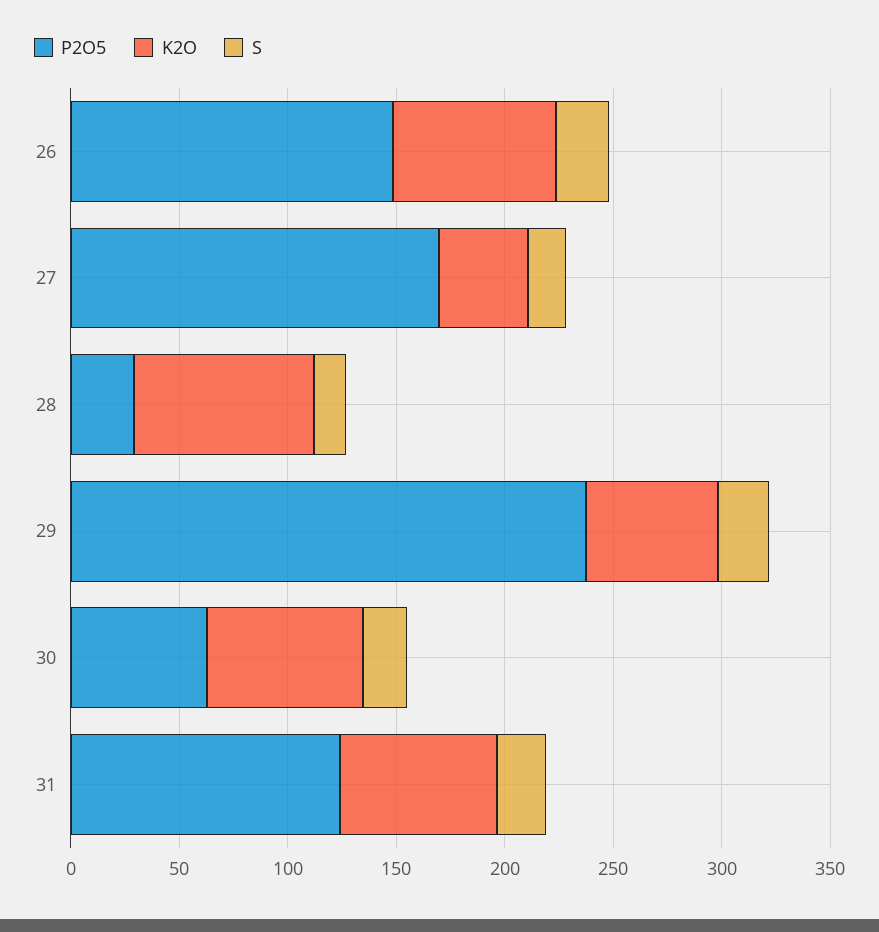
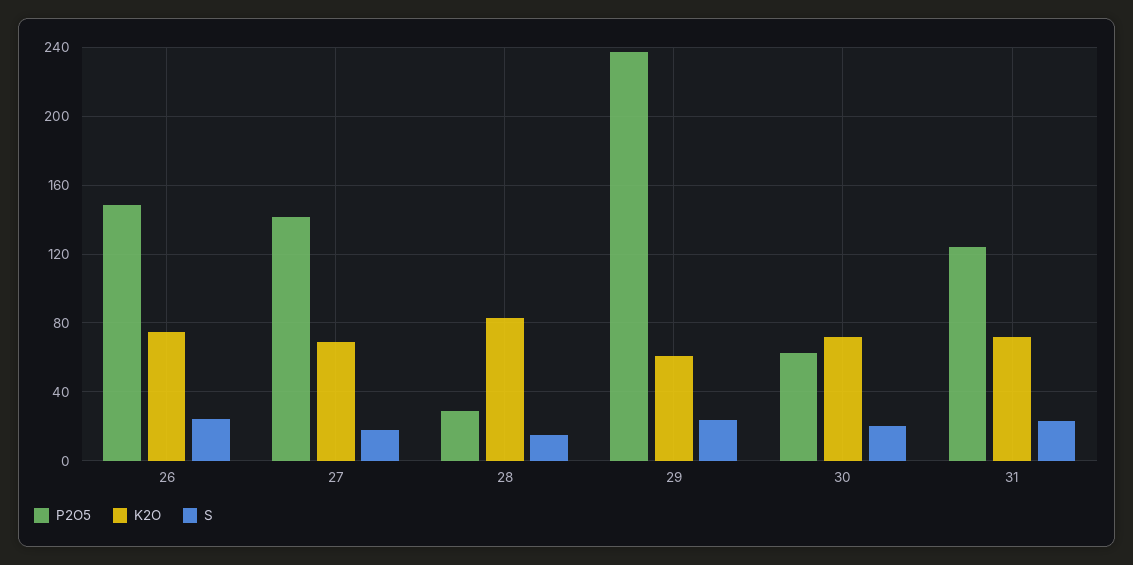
  {
    "P2O5": {
      "26": 150,
-     "27": 170,
+     "27": 140,
      "28": 30,
      "29": 235,
      "30": 65,
      "31": 125
    },
    "K2O": {
      "26": 75,
-     "27": 40,
+     "27": 70,
      "28": 85,
      "29": 60,
      "30": 70,
      "31": 70
    },
    "S": {
      "26": 25,
      "27": 20,
      "28": 15,
      "29": 25,
      "30": 20,
      "31": 25
    }
  }

